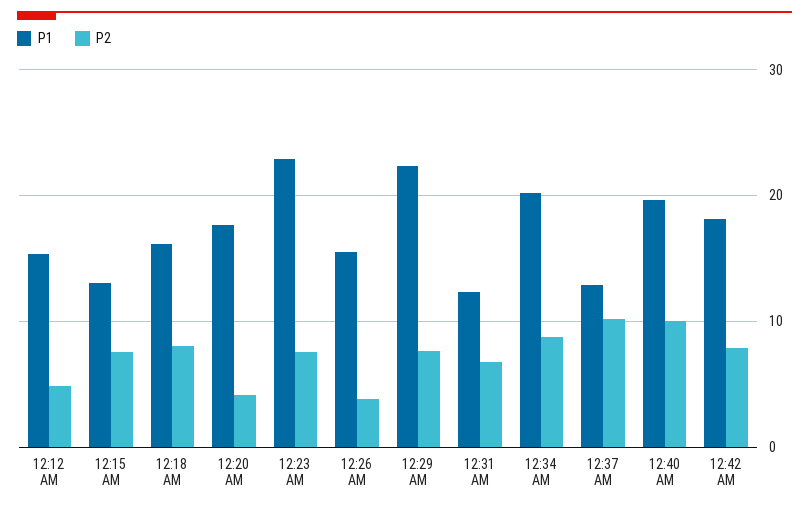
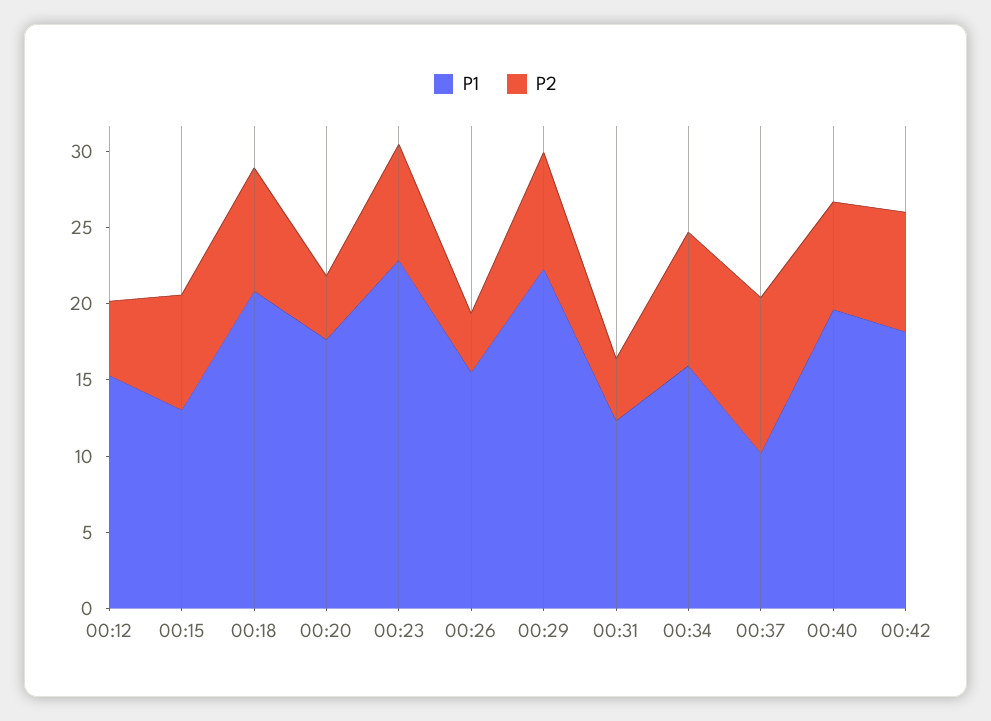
  {
    "P1": {
      "12:12 AM": 15,
      "12:15 AM": 13,
-     "12:18 AM": 16,
+     "12:18 AM": 21,
      "12:20 AM": 18,
      "12:23 AM": 23,
      "12:26 AM": 16,
      "12:29 AM": 22,
      "12:31 AM": 12,
-     "12:34 AM": 20,
+     "12:34 AM": 16,
-     "12:37 AM": 13,
+     "12:37 AM": 10,
      "12:40 AM": 20,
      "12:42 AM": 18
    },
    "P2": {
      "12:12 AM": 5,
      "12:15 AM": 8,
      "12:18 AM": 8,
      "12:20 AM": 4,
      "12:23 AM": 8,
      "12:26 AM": 4,
      "12:29 AM": 8,
-     "12:31 AM": 7,
+     "12:31 AM": 4,
      "12:34 AM": 9,
      "12:37 AM": 10,
-     "12:40 AM": 10,
+     "12:40 AM": 7,
      "12:42 AM": 8
    }
  }

